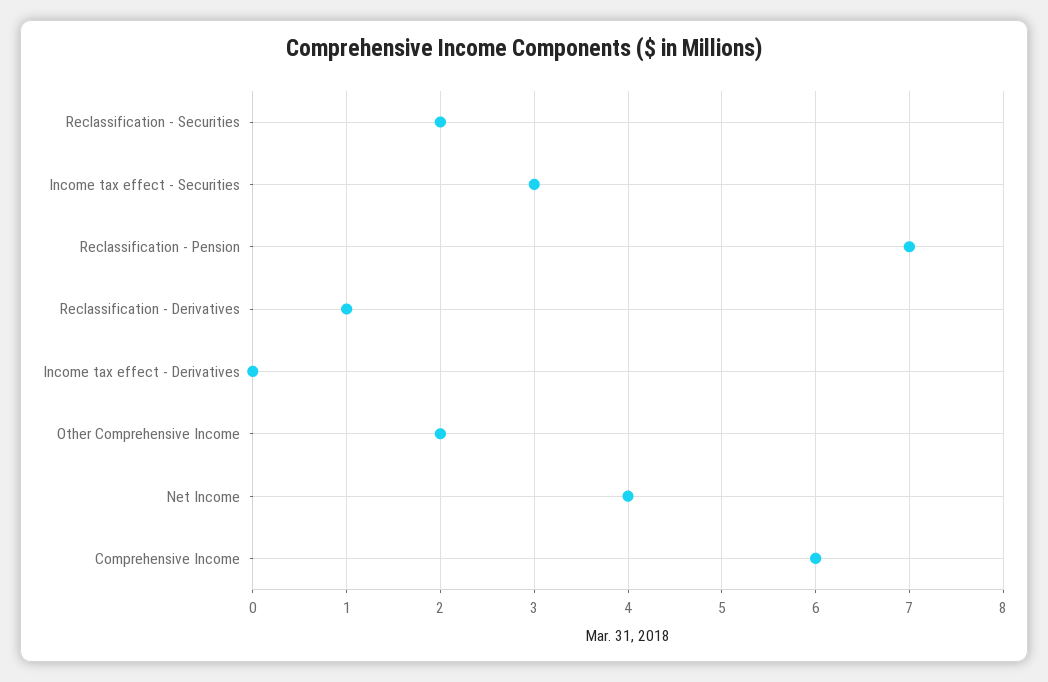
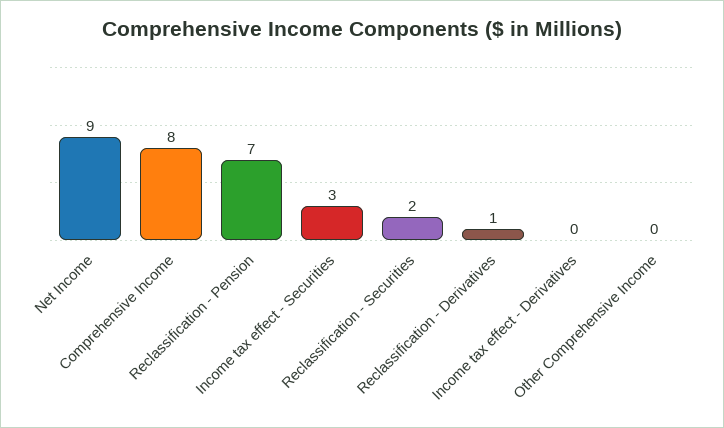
  {
    "Reclassification - Securities": 2,
    "Income tax effect - Securities": 3,
    "Reclassification - Pension": 7,
    "Reclassification - Derivatives": 1,
    "Income tax effect - Derivatives": 0,
-   "Other Comprehensive Income": 2,
+   "Other Comprehensive Income": 0,
-   "Net Income": 4,
+   "Net Income": 9,
-   "Comprehensive Income": 6
+   "Comprehensive Income": 8
  }

